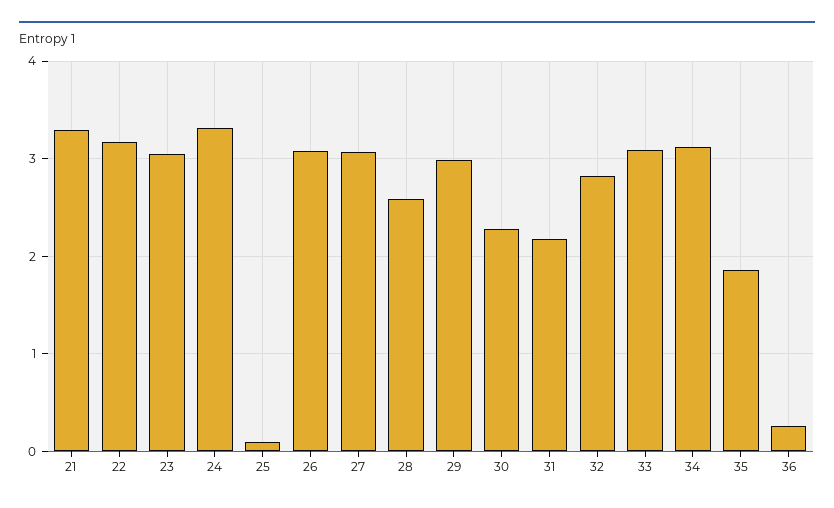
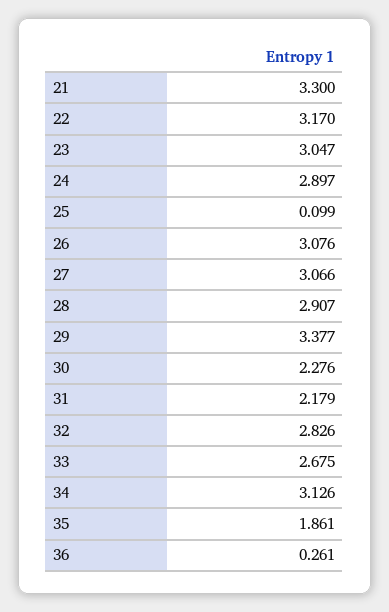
  {
    "21": 3.3,
    "22": 3.17,
    "23": 3.047,
-   "24": 3.3,
+   "24": 2.897,
    "25": 0.099,
    "26": 3.076,
    "27": 3.066,
-   "28": 2.6,
+   "28": 2.907,
-   "29": 3,
+   "29": 3.377,
    "30": 2.276,
    "31": 2.179,
    "32": 2.826,
-   "33": 3.1,
+   "33": 2.675,
    "34": 3.126,
    "35": 1.861,
    "36": 0.261
  }

